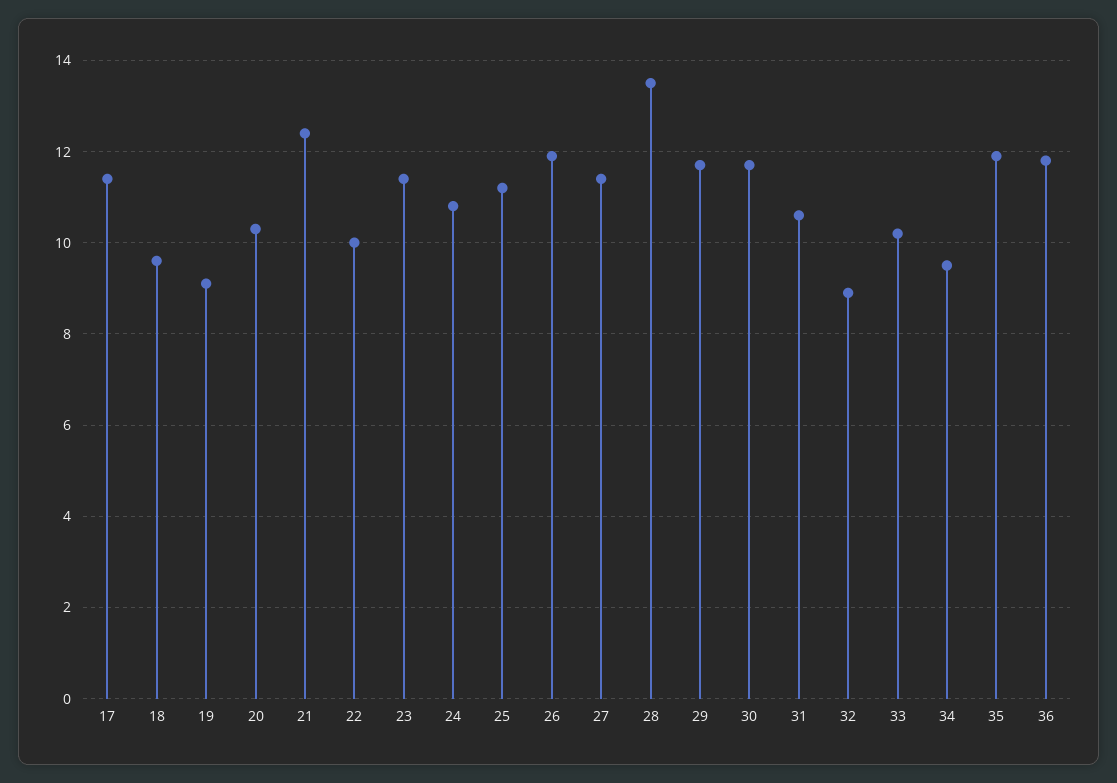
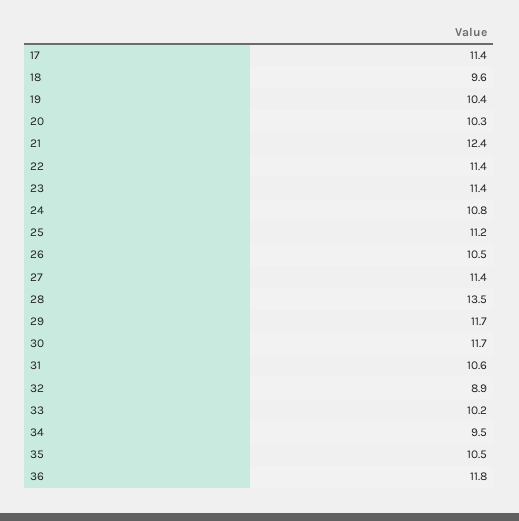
  {
    "17": 11.4,
    "18": 9.6,
-   "19": 9,
+   "19": 10.4,
    "20": 10.3,
    "21": 12.4,
-   "22": 10,
+   "22": 11.4,
    "23": 11.4,
    "24": 10.8,
    "25": 11.2,
-   "26": 12,
+   "26": 10.5,
    "27": 11.4,
    "28": 13.5,
    "29": 11.7,
    "30": 11.7,
    "31": 10.6,
    "32": 8.9,
    "33": 10.2,
    "34": 9.5,
-   "35": 12,
+   "35": 10.5,
    "36": 11.8
  }

